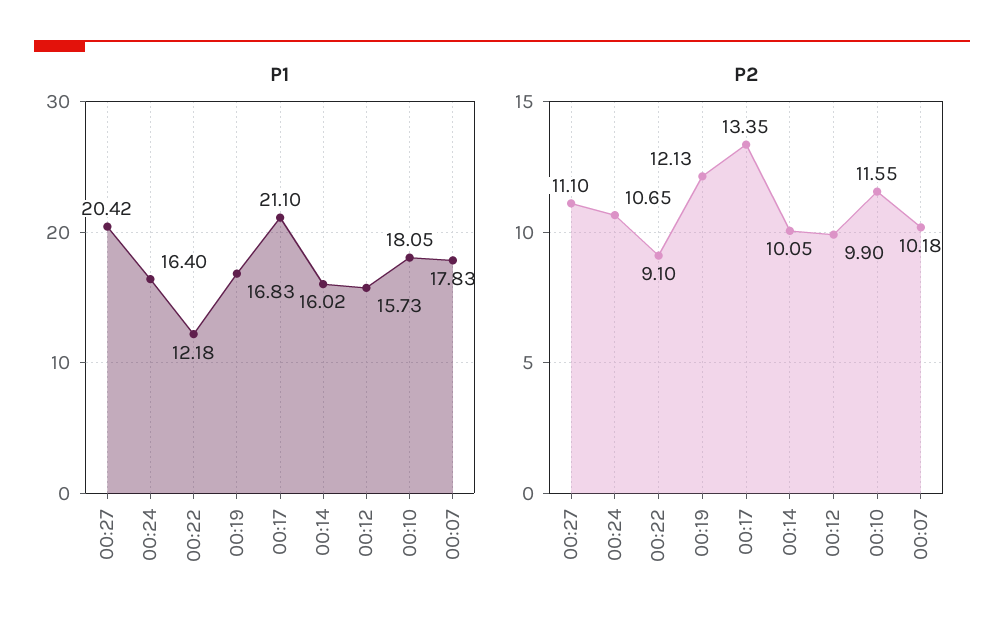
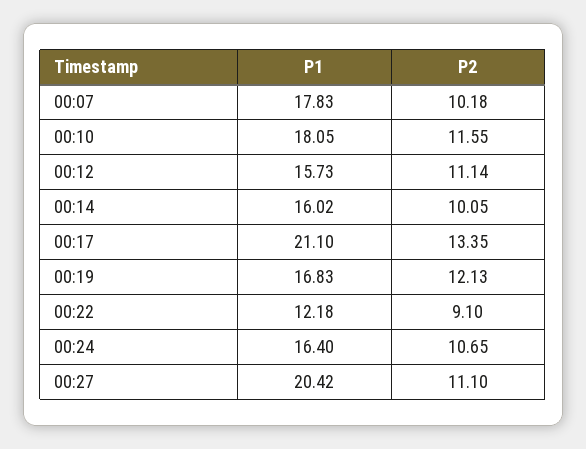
  {
    "P1": {
      "00:27": 20.42,
      "00:24": 16.4,
      "00:22": 12.18,
      "00:19": 16.83,
      "00:17": 21.1,
      "00:14": 16.02,
      "00:12": 15.73,
      "00:10": 18.05,
      "00:07": 17.83
    },
    "P2": {
      "00:27": 11.1,
      "00:24": 10.65,
      "00:22": 9.1,
      "00:19": 12.13,
      "00:17": 13.35,
      "00:14": 10.05,
-     "00:12": 9.9,
+     "00:12": 11.14,
      "00:10": 11.55,
      "00:07": 10.18
    }
  }

